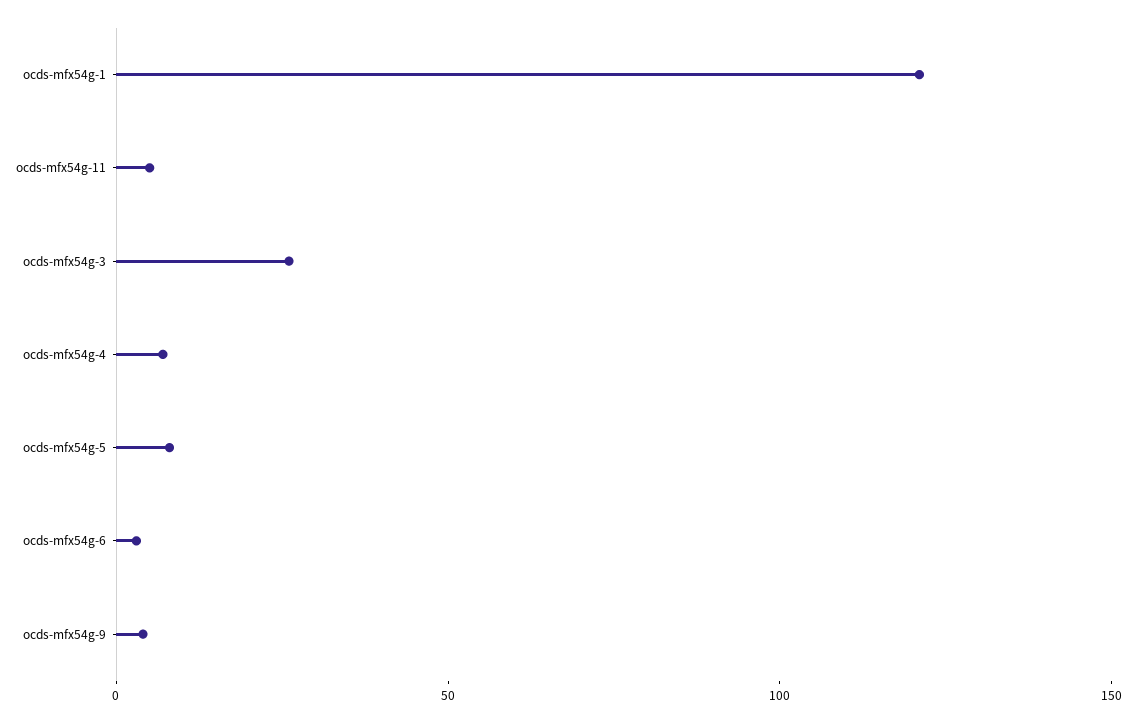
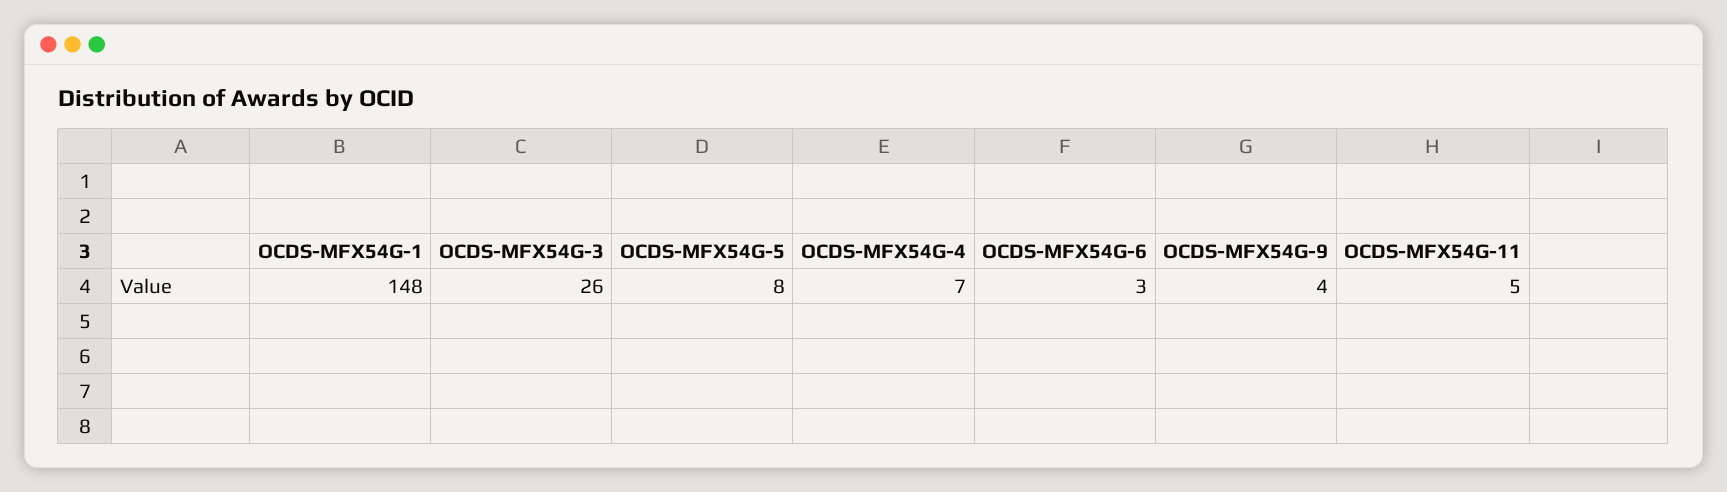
  {
-   "ocds-mfx54g-1": 120,
+   "ocds-mfx54g-1": 148,
    "ocds-mfx54g-11": 5,
    "ocds-mfx54g-3": 26,
    "ocds-mfx54g-4": 7,
    "ocds-mfx54g-5": 8,
    "ocds-mfx54g-6": 3,
    "ocds-mfx54g-9": 4
  }

